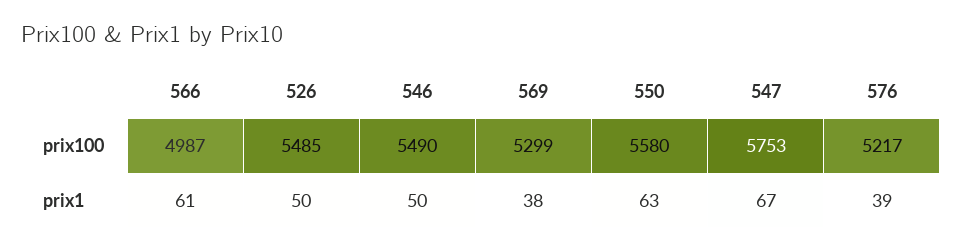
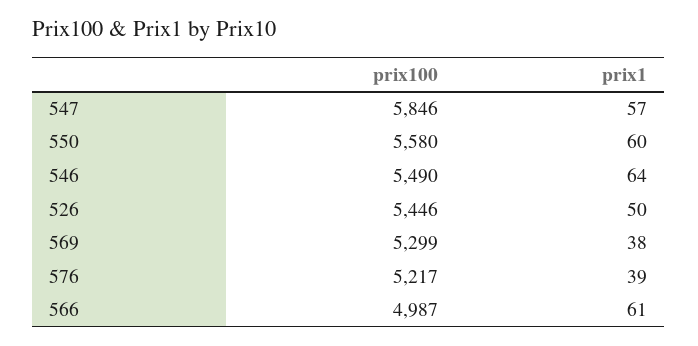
  {
    "566": {
      "prix100": 4987,
      "prix1": 61
    },
    "526": {
-     "prix100": 5485,
+     "prix100": 5446,
      "prix1": 50
    },
    "546": {
      "prix100": 5490,
-     "prix1": 50
+     "prix1": 64
    },
    "569": {
      "prix100": 5299,
      "prix1": 38
    },
    "550": {
      "prix100": 5580,
-     "prix1": 63
+     "prix1": 60
    },
    "547": {
-     "prix100": 5753,
+     "prix100": 5846,
-     "prix1": 67
+     "prix1": 57
    },
    "576": {
      "prix100": 5217,
      "prix1": 39
    }
  }

